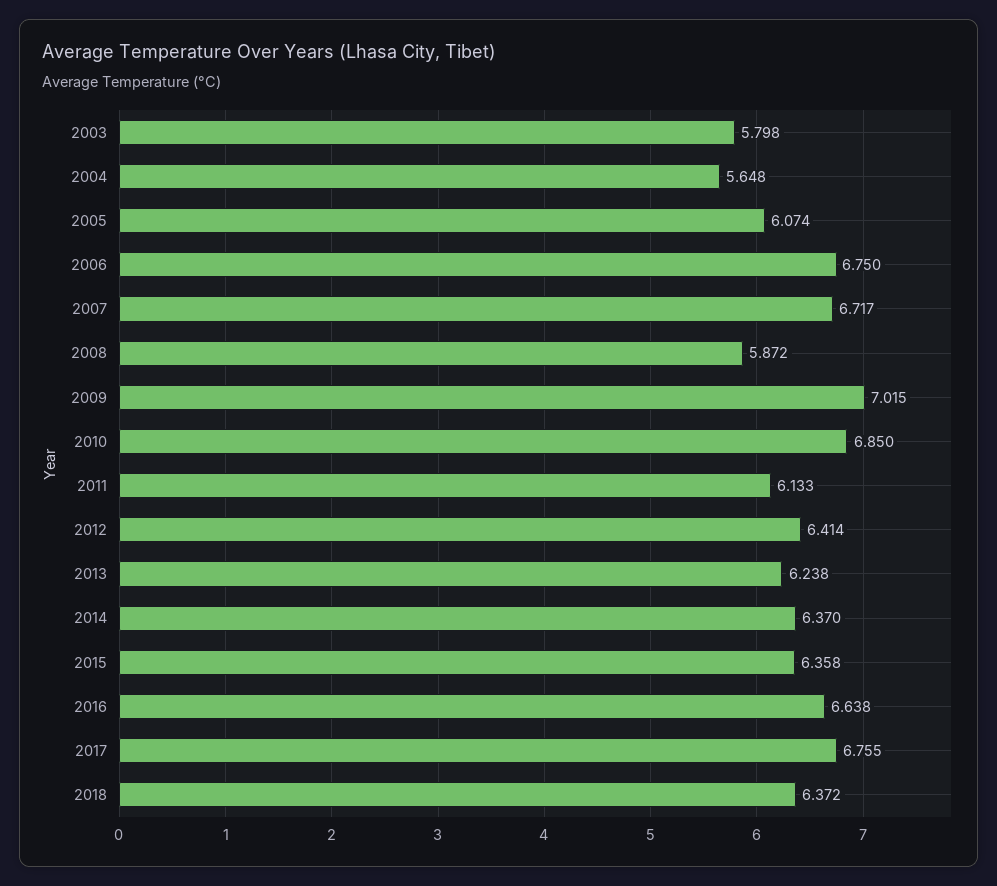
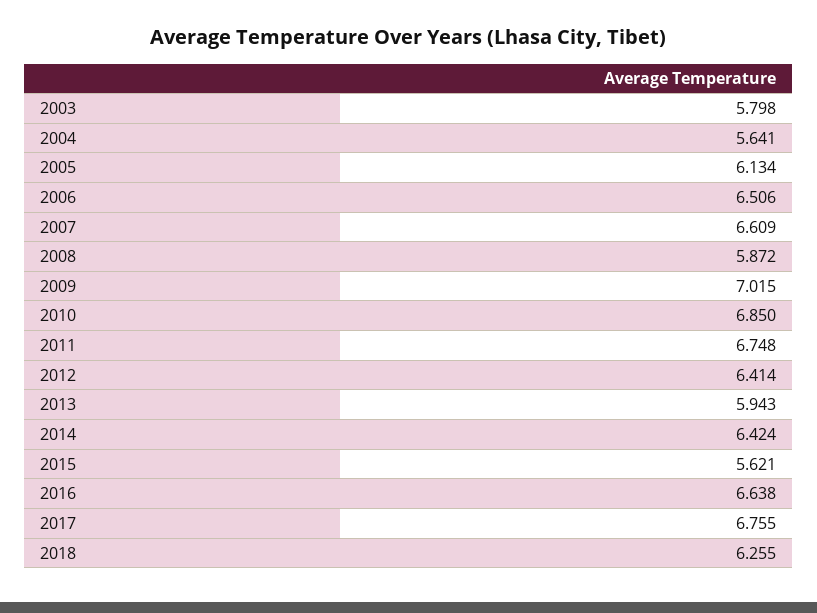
  {
    "2003": 5.798,
-   "2004": 5.648,
+   "2004": 5.641,
-   "2005": 6.074,
+   "2005": 6.134,
-   "2006": 6.75,
+   "2006": 6.506,
-   "2007": 6.717,
+   "2007": 6.609,
    "2008": 5.872,
    "2009": 7.015,
    "2010": 6.85,
-   "2011": 6.133,
+   "2011": 6.748,
    "2012": 6.414,
-   "2013": 6.238,
+   "2013": 5.943,
-   "2014": 6.37,
+   "2014": 6.424,
-   "2015": 6.358,
+   "2015": 5.621,
    "2016": 6.638,
    "2017": 6.755,
-   "2018": 6.372
+   "2018": 6.255
  }

